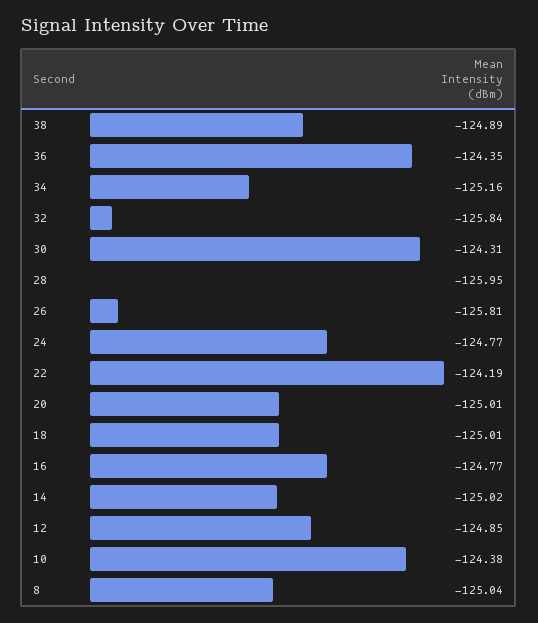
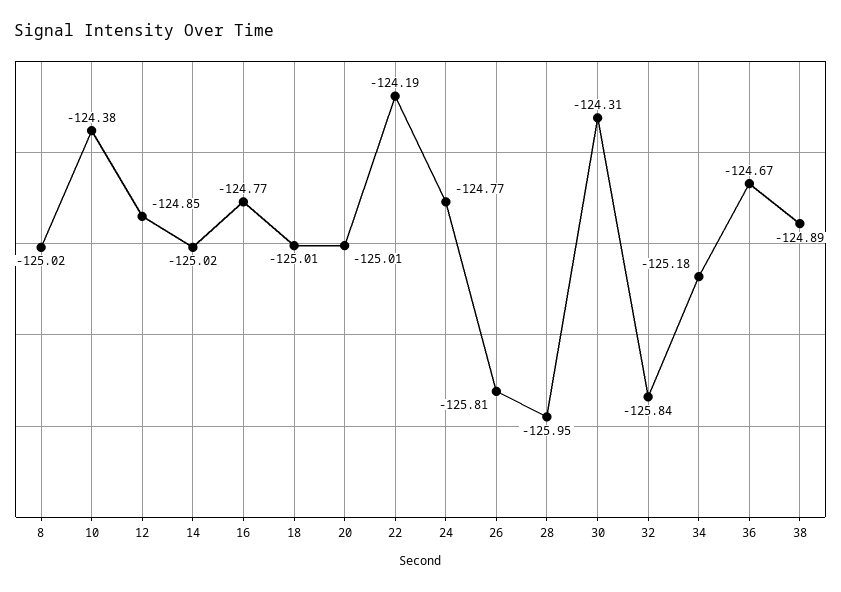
  {
    "38": -124.89,
-   "36": -124.35,
+   "36": -124.67,
-   "34": -125.16,
+   "34": -125.18,
    "32": -125.84,
    "30": -124.31,
    "28": -125.95,
    "26": -125.81,
    "24": -124.77,
    "22": -124.19,
    "20": -125.01,
    "18": -125.01,
    "16": -124.77,
    "14": -125.02,
    "12": -124.85,
    "10": -124.38,
-   "8": -125.04
+   "8": -125.02
  }

